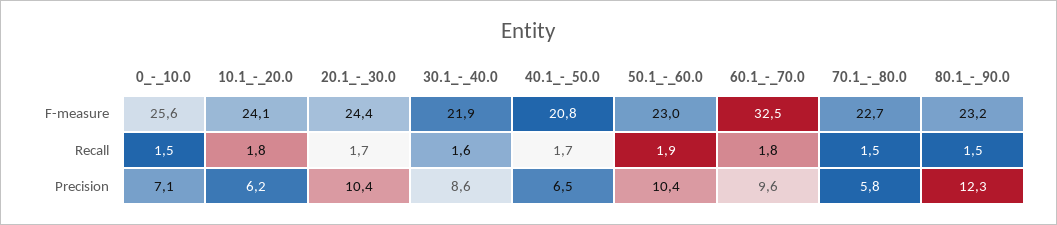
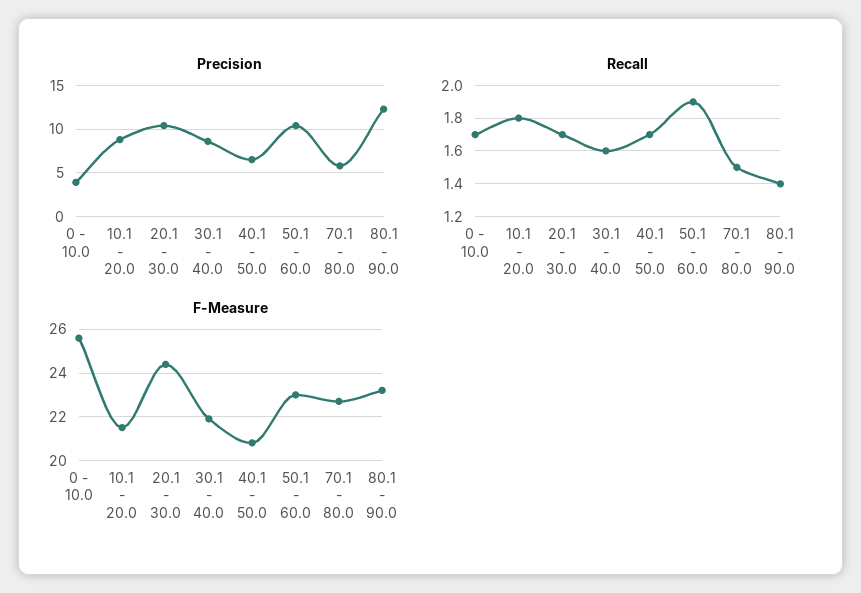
  {
    "F-measure": {
      "0_-_10.0": 25.6,
-     "10.1_-_20.0": 24.1,
+     "10.1_-_20.0": 21.5,
      "20.1_-_30.0": 24.4,
      "30.1_-_40.0": 21.9,
      "40.1_-_50.0": 20.8,
      "50.1_-_60.0": 23,
-     "60.1_-_70.0": 32.5,
      "70.1_-_80.0": 22.7,
      "80.1_-_90.0": 23.2
    },
    "Recall": {
-     "0_-_10.0": 1.5,
+     "0_-_10.0": 1.7,
      "10.1_-_20.0": 1.8,
      "20.1_-_30.0": 1.7,
      "30.1_-_40.0": 1.6,
      "40.1_-_50.0": 1.7,
      "50.1_-_60.0": 1.9,
-     "60.1_-_70.0": 1.8,
      "70.1_-_80.0": 1.5,
-     "80.1_-_90.0": 1.5
+     "80.1_-_90.0": 1.4
    },
    "Precision": {
-     "0_-_10.0": 7.1,
+     "0_-_10.0": 4,
-     "10.1_-_20.0": 6.2,
+     "10.1_-_20.0": 9,
      "20.1_-_30.0": 10.4,
      "30.1_-_40.0": 8.6,
      "40.1_-_50.0": 6.5,
      "50.1_-_60.0": 10.4,
-     "60.1_-_70.0": 9.6,
      "70.1_-_80.0": 5.8,
      "80.1_-_90.0": 12.3
    }
  }

